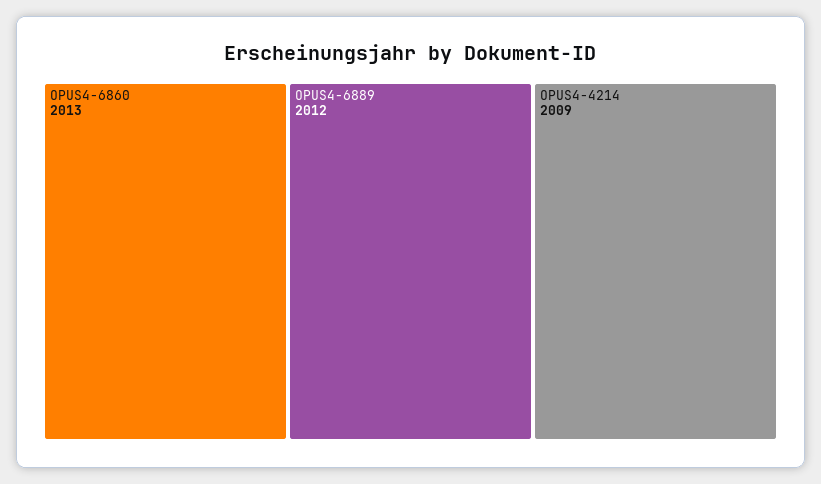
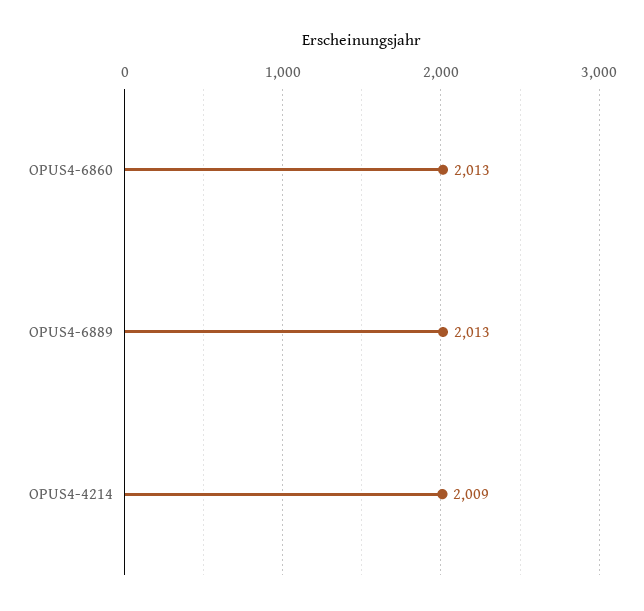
  {
    "OPUS4-6860": 2013,
-   "OPUS4-6889": 2012,
+   "OPUS4-6889": 2013,
    "OPUS4-4214": 2009
  }

